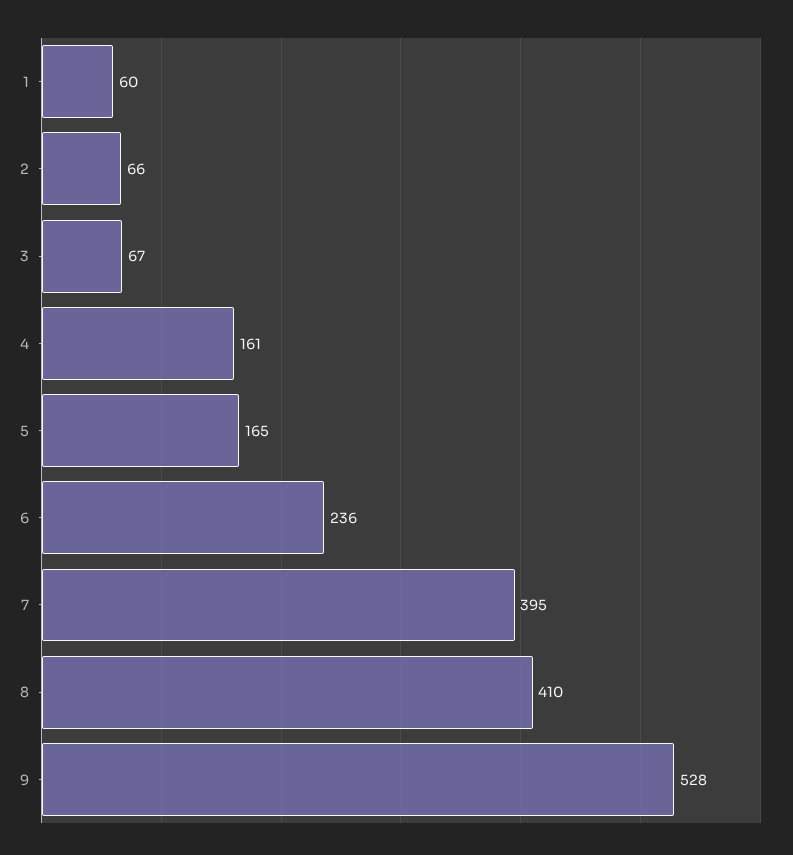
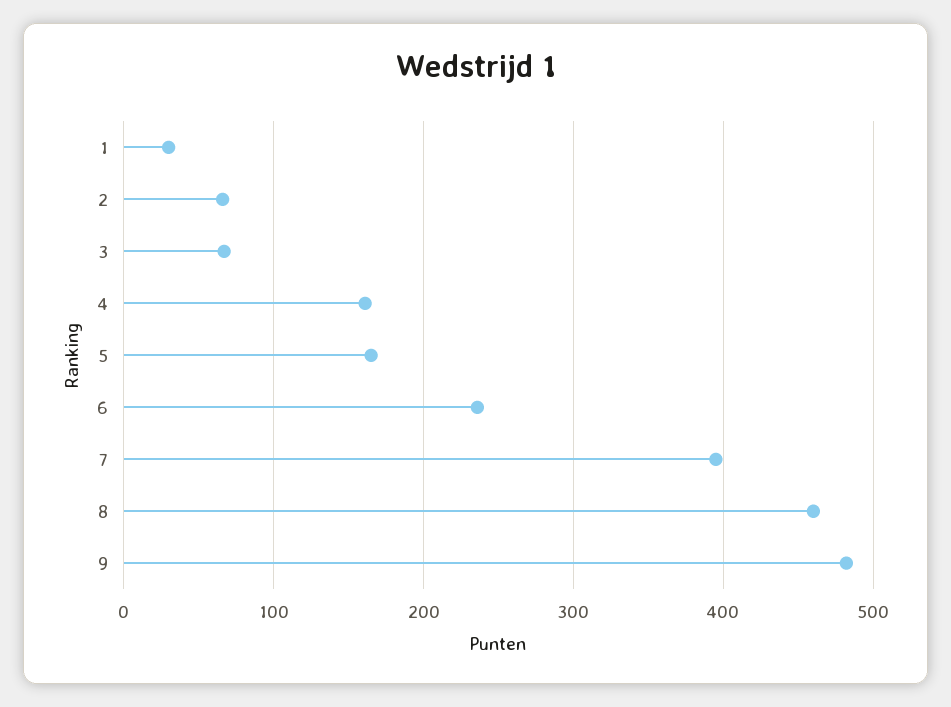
  {
-   "1": 60,
+   "1": 30,
    "2": 66,
    "3": 67,
    "4": 161,
    "5": 165,
    "6": 236,
    "7": 395,
-   "8": 410,
+   "8": 460,
-   "9": 528
+   "9": 480
  }

